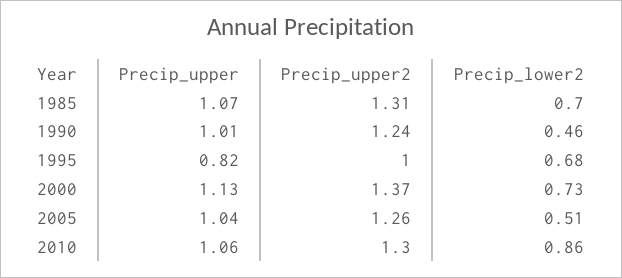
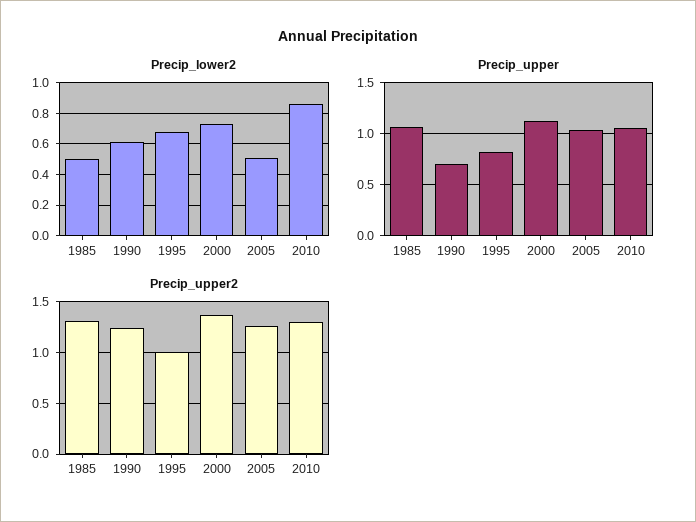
  {
    "Precip_upper": {
      "1985": 1.07,
-     "1990": 1.01,
+     "1990": 0.7,
      "1995": 0.82,
      "2000": 1.13,
      "2005": 1.04,
      "2010": 1.06
    },
    "Precip_upper2": {
      "1985": 1.31,
      "1990": 1.24,
      "1995": 1,
      "2000": 1.37,
      "2005": 1.26,
      "2010": 1.3
    },
    "Precip_lower2": {
-     "1985": 0.7,
+     "1985": 0.5,
-     "1990": 0.46,
+     "1990": 0.6,
      "1995": 0.68,
      "2000": 0.73,
      "2005": 0.51,
      "2010": 0.86
    }
  }

